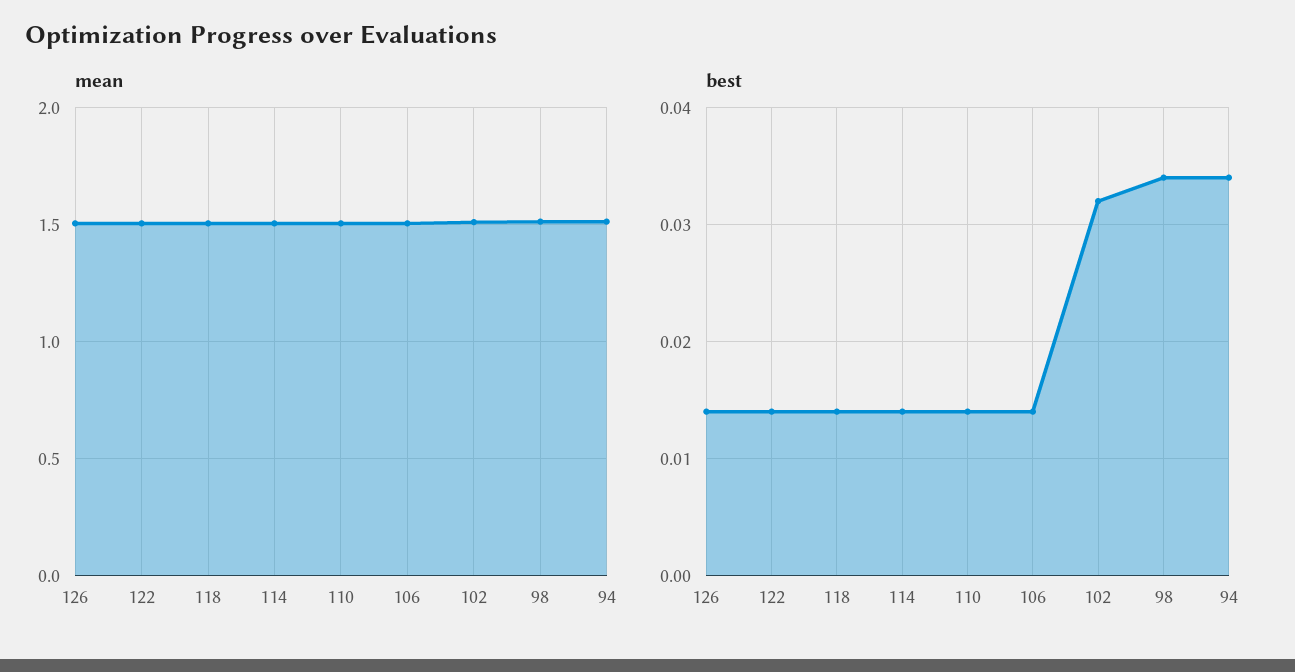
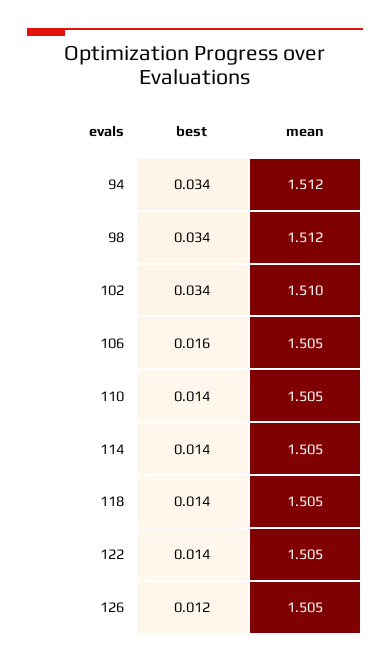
  {
    "mean": {
      "126": 1.505,
      "122": 1.505,
      "118": 1.505,
      "114": 1.505,
      "110": 1.505,
      "106": 1.505,
      "102": 1.51,
      "98": 1.512,
      "94": 1.512
    },
    "best": {
-     "126": 0.014,
+     "126": 0.012,
      "122": 0.014,
      "118": 0.014,
      "114": 0.014,
      "110": 0.014,
-     "106": 0.014,
+     "106": 0.016,
-     "102": 0.032,
+     "102": 0.034,
      "98": 0.034,
      "94": 0.034
    }
  }

